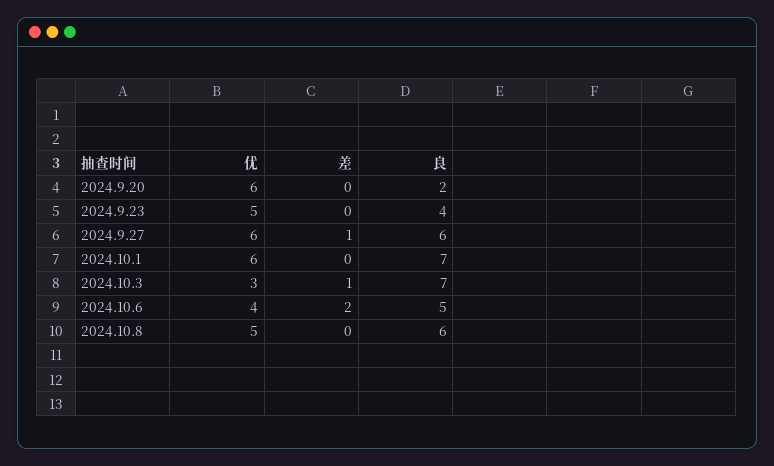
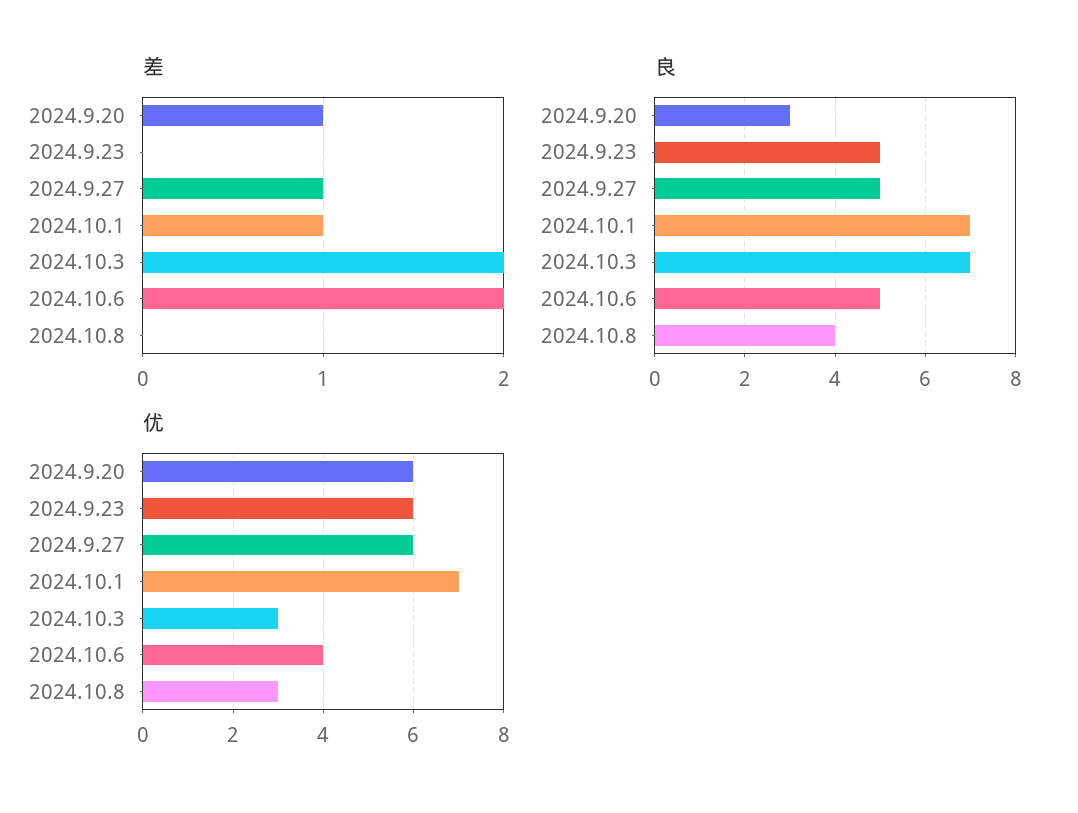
  {
    "优": {
      "2024.9.20": 6,
-     "2024.9.23": 5,
+     "2024.9.23": 6,
      "2024.9.27": 6,
-     "2024.10.1": 6,
+     "2024.10.1": 7,
      "2024.10.3": 3,
      "2024.10.6": 4,
-     "2024.10.8": 5
+     "2024.10.8": 3
    },
    "差": {
-     "2024.9.20": 0,
+     "2024.9.20": 1,
      "2024.9.23": 0,
      "2024.9.27": 1,
-     "2024.10.1": 0,
+     "2024.10.1": 1,
-     "2024.10.3": 1,
+     "2024.10.3": 2,
      "2024.10.6": 2,
      "2024.10.8": 0
    },
    "良": {
-     "2024.9.20": 2,
+     "2024.9.20": 3,
-     "2024.9.23": 4,
+     "2024.9.23": 5,
-     "2024.9.27": 6,
+     "2024.9.27": 5,
      "2024.10.1": 7,
      "2024.10.3": 7,
      "2024.10.6": 5,
-     "2024.10.8": 6
+     "2024.10.8": 4
    }
  }

